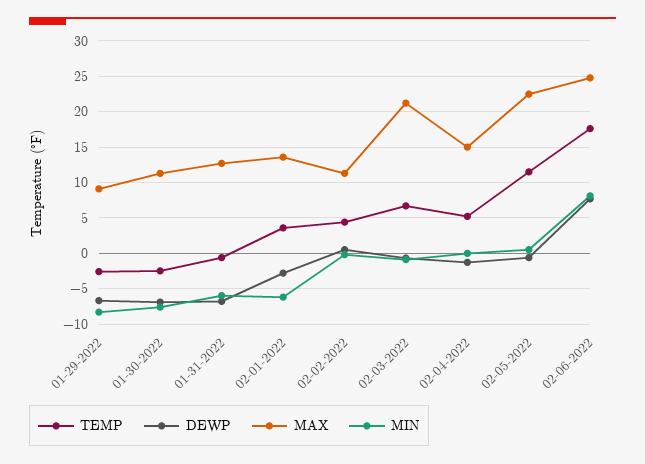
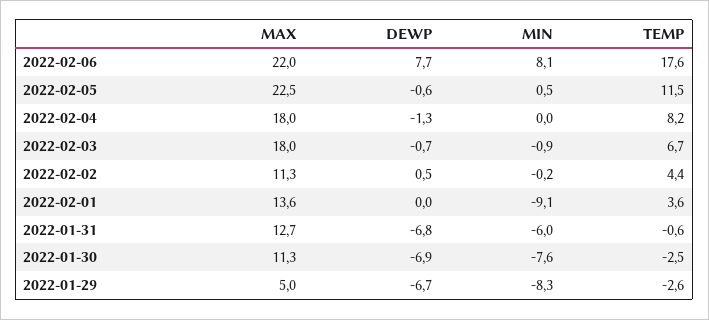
  {
    "TEMP": {
      "01-29-2022": -2.6,
      "01-30-2022": -2.5,
      "01-31-2022": -0.6,
      "02-01-2022": 3.6,
      "02-02-2022": 4.4,
      "02-03-2022": 6.7,
-     "02-04-2022": 5,
+     "02-04-2022": 8.2,
      "02-05-2022": 11.5,
      "02-06-2022": 17.6
    },
    "DEWP": {
      "01-29-2022": -6.7,
      "01-30-2022": -6.9,
      "01-31-2022": -6.8,
-     "02-01-2022": -3,
+     "02-01-2022": 0,
      "02-02-2022": 0.5,
      "02-03-2022": -0.7,
      "02-04-2022": -1.3,
      "02-05-2022": -0.6,
      "02-06-2022": 7.7
    },
    "MAX": {
-     "01-29-2022": 9,
+     "01-29-2022": 5,
      "01-30-2022": 11.3,
      "01-31-2022": 12.7,
      "02-01-2022": 13.6,
      "02-02-2022": 11.3,
-     "02-03-2022": 21,
+     "02-03-2022": 18,
-     "02-04-2022": 15,
+     "02-04-2022": 18,
      "02-05-2022": 22.5,
-     "02-06-2022": 25
+     "02-06-2022": 22
    },
    "MIN": {
      "01-29-2022": -8.3,
      "01-30-2022": -7.6,
      "01-31-2022": -6,
-     "02-01-2022": -6,
+     "02-01-2022": -9.1,
      "02-02-2022": -0.2,
      "02-03-2022": -0.9,
      "02-04-2022": 0,
      "02-05-2022": 0.5,
      "02-06-2022": 8.1
    }
  }

